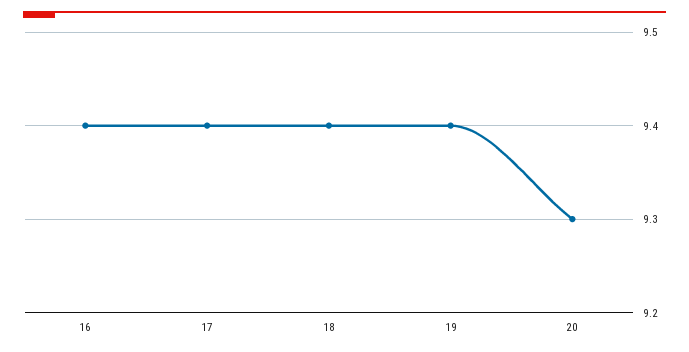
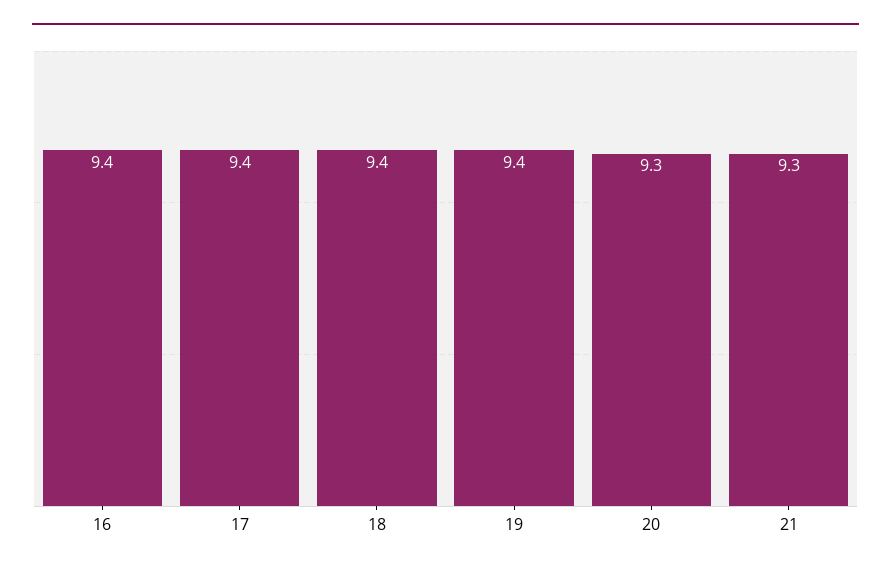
  {
    "16": 9.4,
    "17": 9.4,
    "18": 9.4,
    "19": 9.4,
-   "20": 9.3
+   "20": 9.3,
+   "21": 9.3
  }

